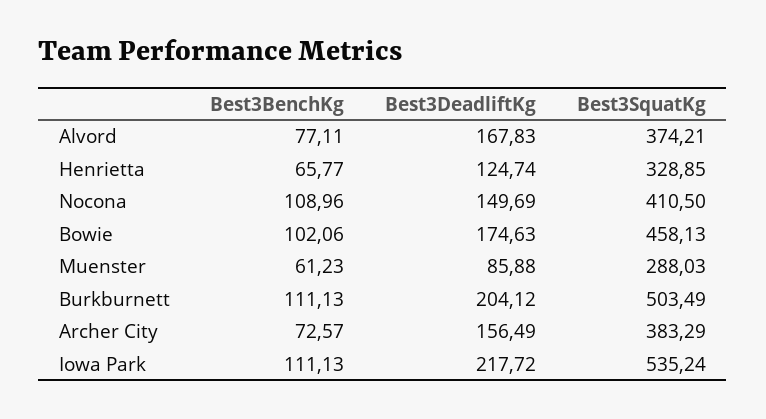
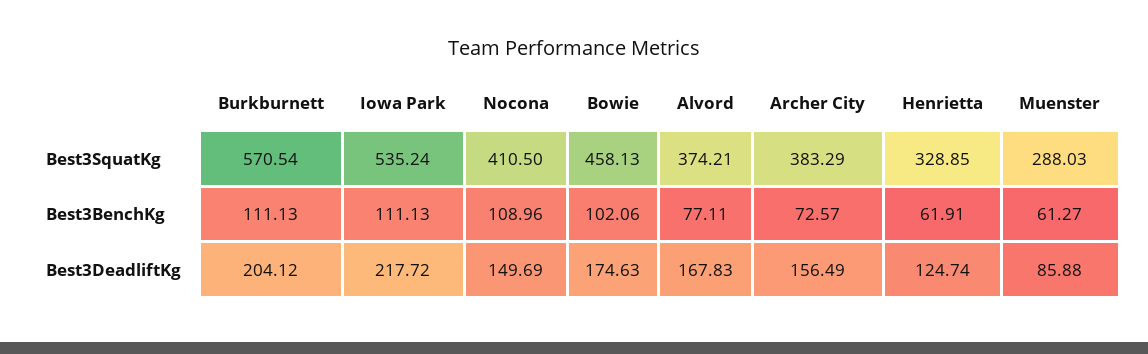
  {
    "Best3BenchKg": {
      "Alvord": 77.11,
-     "Henrietta": 65.77,
+     "Henrietta": 61.91,
      "Nocona": 108.96,
      "Bowie": 102.06,
-     "Muenster": 61.23,
+     "Muenster": 61.27,
      "Burkburnett": 111.13,
      "Archer City": 72.57,
      "Iowa Park": 111.13
    },
    "Best3DeadliftKg": {
      "Alvord": 167.83,
      "Henrietta": 124.74,
      "Nocona": 149.69,
      "Bowie": 174.63,
      "Muenster": 85.88,
      "Burkburnett": 204.12,
      "Archer City": 156.49,
      "Iowa Park": 217.72
    },
    "Best3SquatKg": {
      "Alvord": 374.21,
      "Henrietta": 328.85,
      "Nocona": 410.5,
      "Bowie": 458.13,
      "Muenster": 288.03,
-     "Burkburnett": 503.49,
+     "Burkburnett": 570.54,
      "Archer City": 383.29,
      "Iowa Park": 535.24
    }
  }

